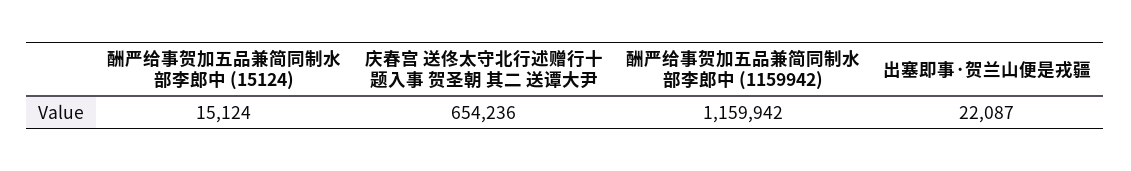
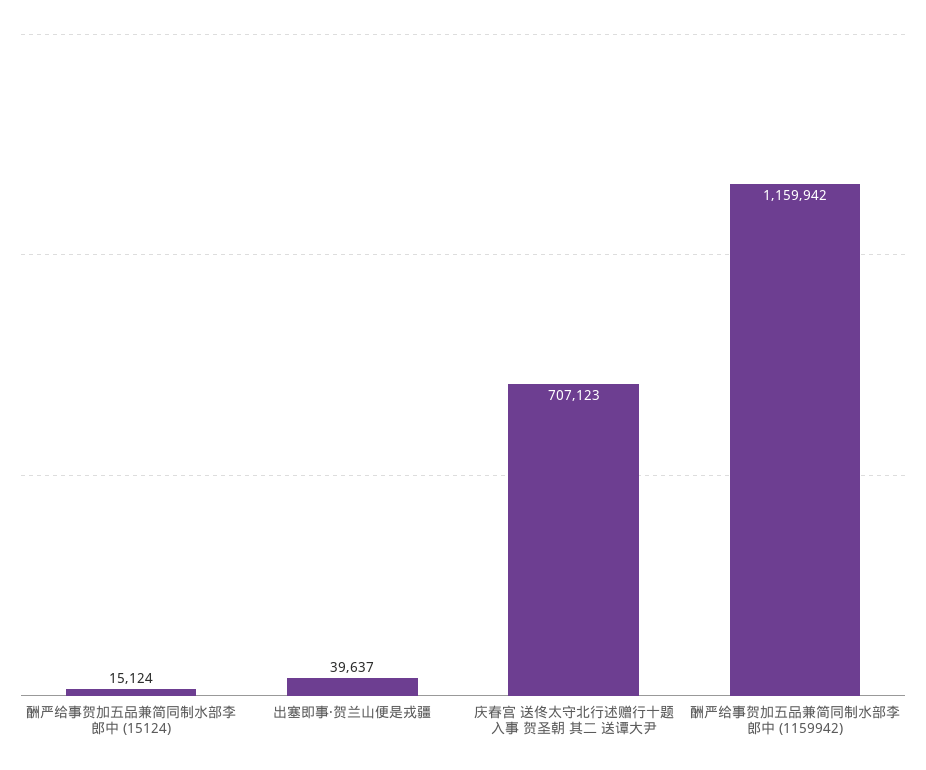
  {
    "酬严给事贺加五品兼简同制水部李郎中 (15124)": 15124,
-   "庆春宫 送佟太守北行述赠行十题入事 贺圣朝 其二 送谭大尹": 654236,
+   "庆春宫 送佟太守北行述赠行十题入事 贺圣朝 其二 送谭大尹": 707123,
    "酬严给事贺加五品兼简同制水部李郎中 (1159942)": 1159942,
-   "出塞即事·贺兰山便是戎疆": 22087
+   "出塞即事·贺兰山便是戎疆": 39637
  }

